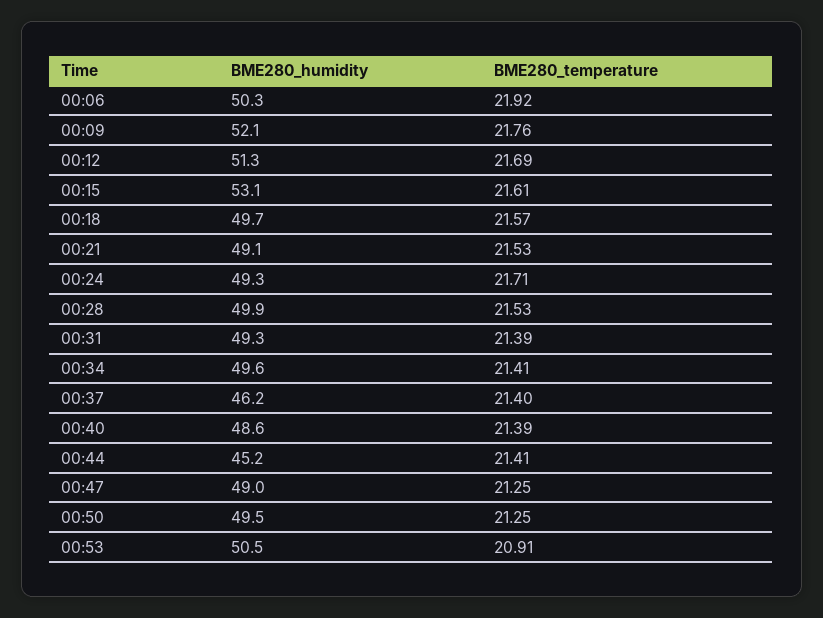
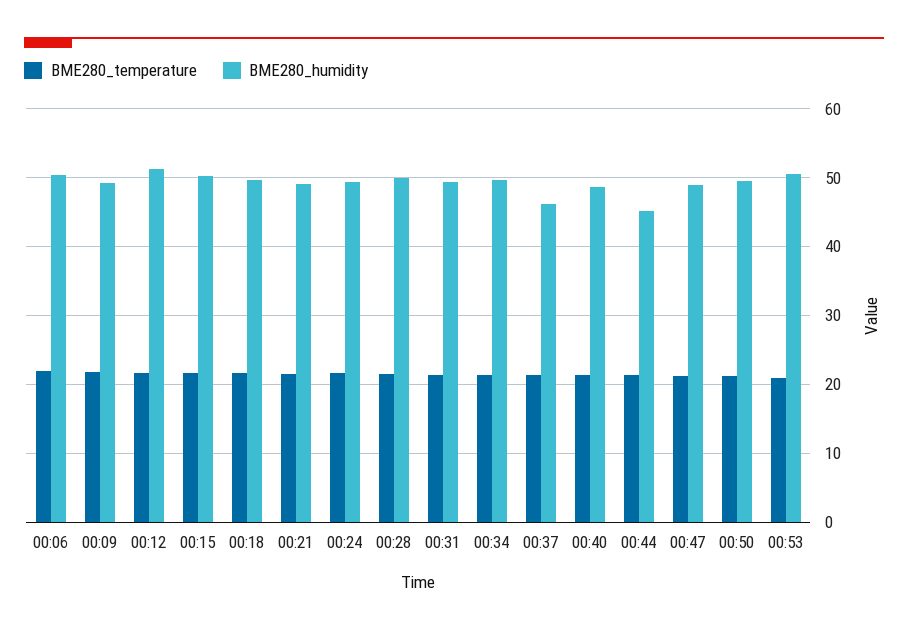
  {
    "BME280_humidity": {
      "00:06": 50.3,
-     "00:09": 52.1,
+     "00:09": 49,
      "00:12": 51.3,
-     "00:15": 53.1,
+     "00:15": 50,
      "00:18": 49.7,
      "00:21": 49.1,
      "00:24": 49.3,
      "00:28": 49.9,
      "00:31": 49.3,
      "00:34": 49.6,
      "00:37": 46.2,
      "00:40": 48.6,
      "00:44": 45.2,
      "00:47": 49,
      "00:50": 49.5,
      "00:53": 50.5
    },
    "BME280_temperature": {
      "00:06": 21.92,
      "00:09": 21.76,
      "00:12": 21.69,
      "00:15": 21.61,
      "00:18": 21.57,
      "00:21": 21.53,
      "00:24": 21.71,
      "00:28": 21.53,
      "00:31": 21.39,
      "00:34": 21.41,
      "00:37": 21.4,
      "00:40": 21.39,
      "00:44": 21.41,
      "00:47": 21.25,
      "00:50": 21.25,
      "00:53": 20.91
    }
  }

